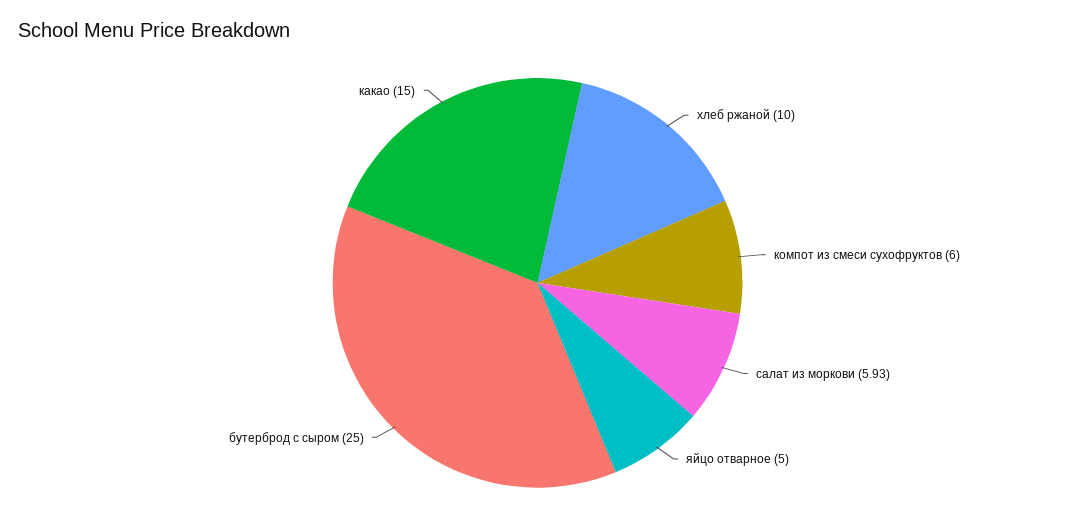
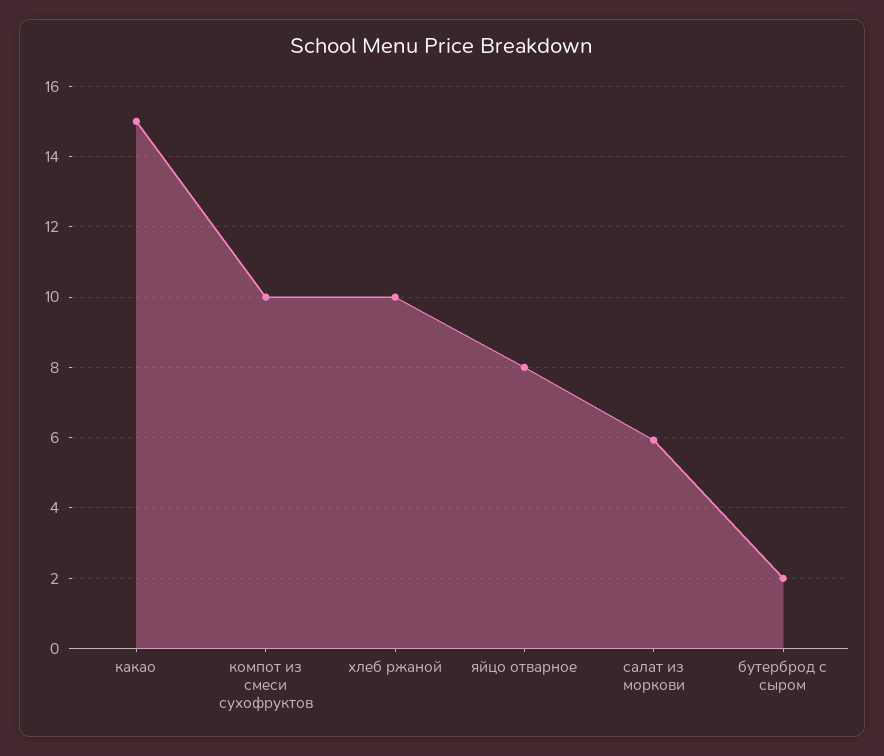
  {
    "хлеб ржаной": 10,
-   "компот из смеси сухофруктов": 6,
+   "компот из смеси сухофруктов": 10,
    "салат из моркови": 5.93,
-   "яйцо отварное": 5,
+   "яйцо отварное": 8,
-   "бутерброд с сыром": 25,
+   "бутерброд с сыром": 2,
    "какао": 15
  }

